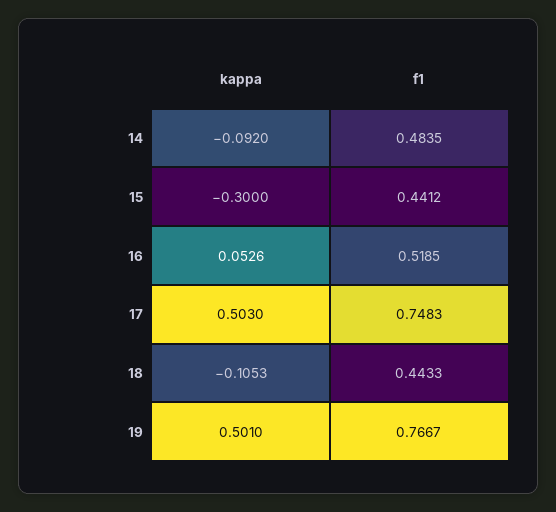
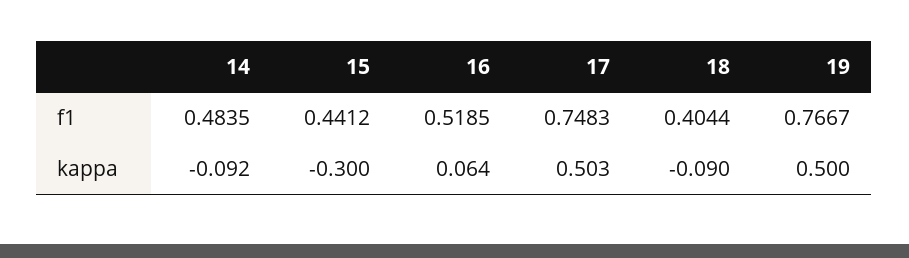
  {
    "kappa": {
      "14": -0.092,
      "15": -0.3,
-     "16": 0.0526,
+     "16": 0.064,
      "17": 0.503,
-     "18": -0.1053,
+     "18": -0.09,
-     "19": 0.501
+     "19": 0.5
    },
    "f1": {
      "14": 0.4835,
      "15": 0.4412,
      "16": 0.5185,
      "17": 0.7483,
-     "18": 0.4433,
+     "18": 0.4044,
      "19": 0.7667
    }
  }

